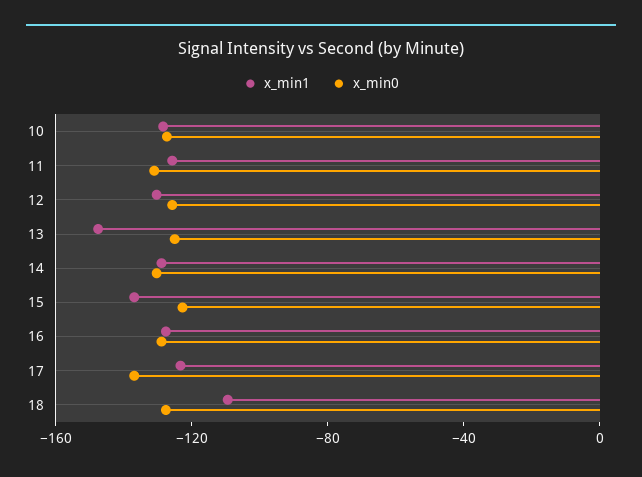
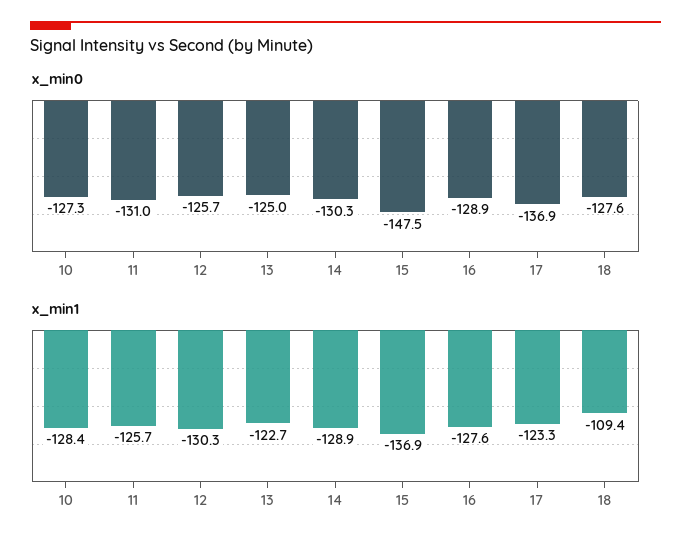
  {
    "x_min1": {
      "10": -128.4,
      "11": -125.7,
      "12": -130.3,
-     "13": -150,
+     "13": -122.7,
      "14": -128.9,
      "15": -136.9,
      "16": -127.6,
      "17": -123.3,
      "18": -109.4
    },
    "x_min0": {
      "10": -127.3,
      "11": -131,
      "12": -125.7,
      "13": -125,
      "14": -130.3,
-     "15": -120,
+     "15": -147.5,
      "16": -128.9,
      "17": -136.9,
      "18": -127.6
    }
  }

